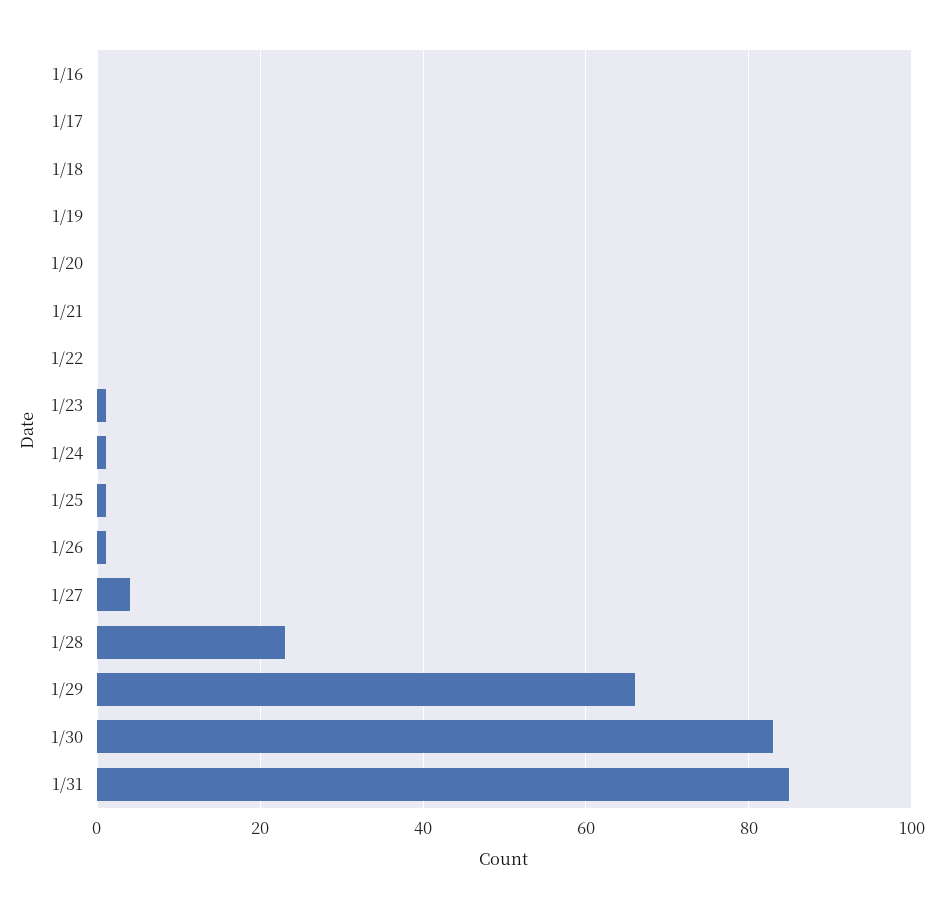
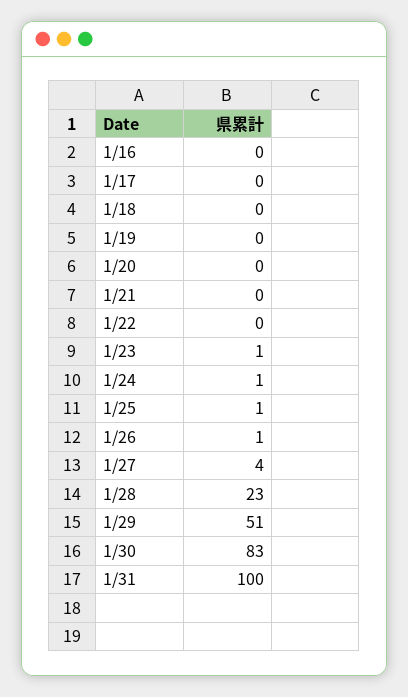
  {
    "1/16": 0,
    "1/17": 0,
    "1/18": 0,
    "1/19": 0,
    "1/20": 0,
    "1/21": 0,
    "1/22": 0,
    "1/23": 1,
    "1/24": 1,
    "1/25": 1,
    "1/26": 1,
    "1/27": 4,
    "1/28": 23,
-   "1/29": 65,
+   "1/29": 51,
    "1/30": 83,
-   "1/31": 85
+   "1/31": 100
  }

